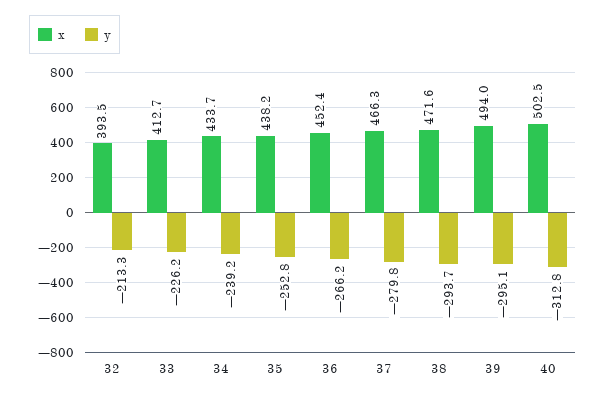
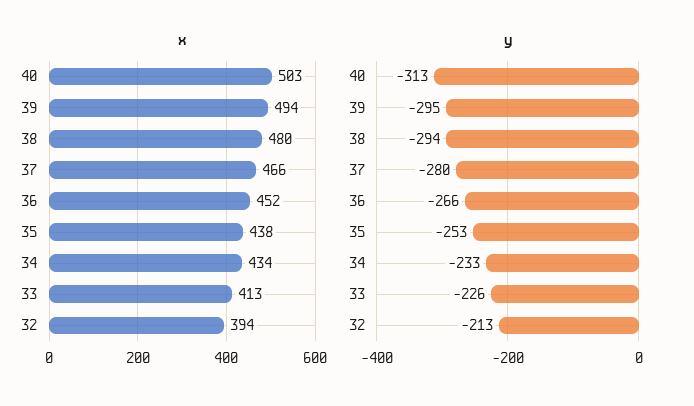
  {
    "x": {
      "32": 393.5,
      "33": 412.7,
      "34": 433.7,
      "35": 438.2,
      "36": 452.4,
      "37": 466.3,
-     "38": 471.6,
+     "38": 480,
      "39": 494,
      "40": 502.5
    },
    "y": {
      "32": -213.3,
      "33": -226.2,
-     "34": -239.2,
+     "34": -233,
      "35": -252.8,
      "36": -266.2,
      "37": -279.8,
      "38": -293.7,
      "39": -295.1,
      "40": -312.8
    }
  }

